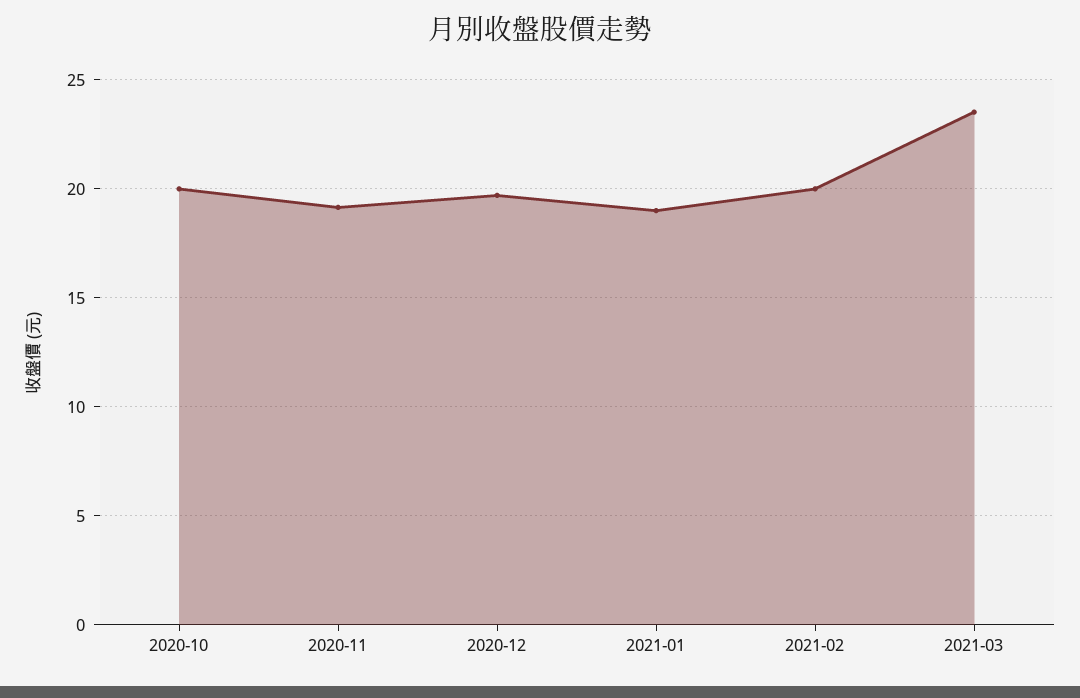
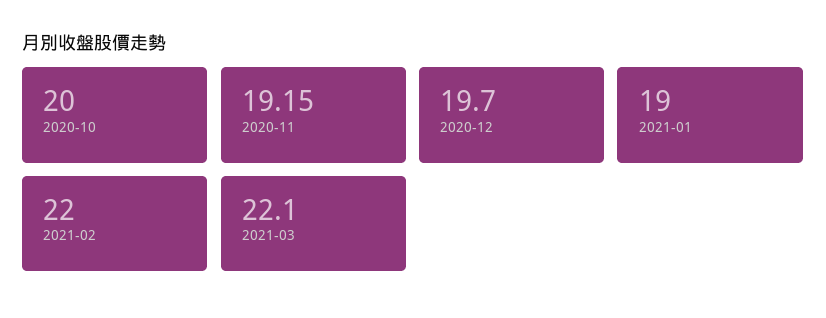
  {
    "2020-10": 20,
    "2020-11": 19.15,
    "2020-12": 19.7,
    "2021-01": 19,
-   "2021-02": 20,
+   "2021-02": 22,
-   "2021-03": 23.5
+   "2021-03": 22.1
  }

